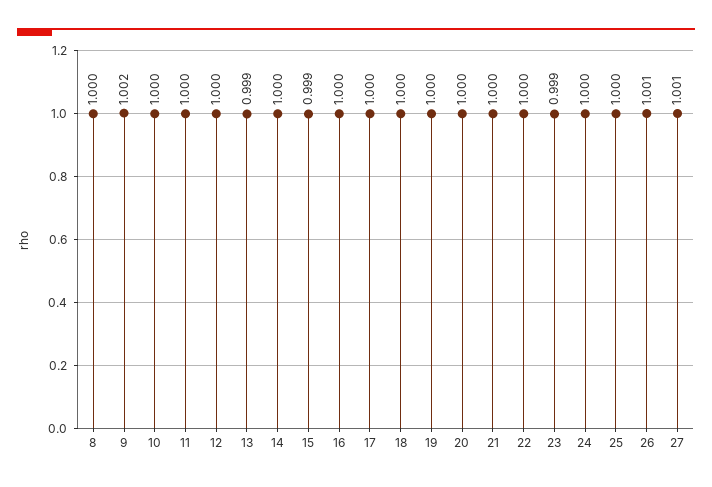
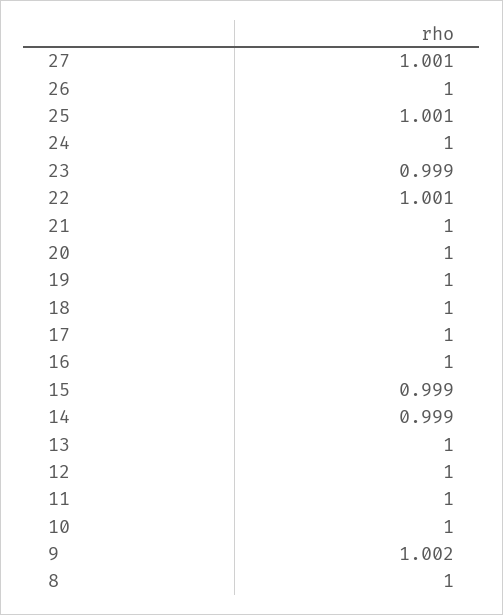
  {
    "8": 1,
    "9": 1.002,
    "10": 1,
    "11": 1,
    "12": 1,
-   "13": 0.999,
+   "13": 1,
-   "14": 1,
+   "14": 0.999,
    "15": 0.999,
    "16": 1,
    "17": 1,
    "18": 1,
    "19": 1,
    "20": 1,
    "21": 1,
-   "22": 1,
+   "22": 1.001,
    "23": 0.999,
    "24": 1,
-   "25": 1,
+   "25": 1.001,
-   "26": 1.001,
+   "26": 1,
    "27": 1.001
  }

